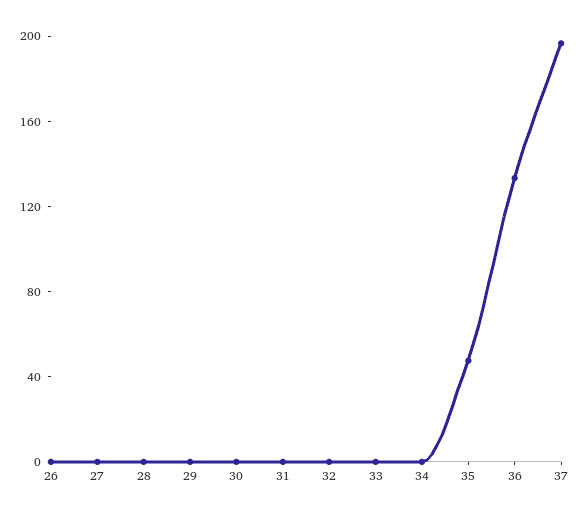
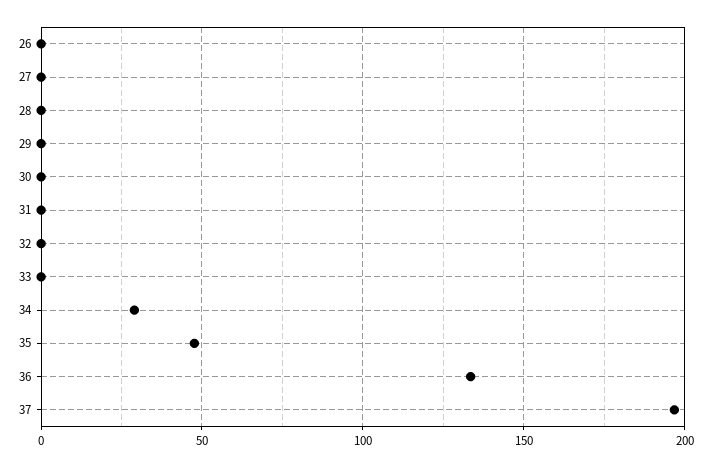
  {
    "26": 0,
    "27": 0,
    "28": 0,
    "29": 0,
    "30": 0,
    "31": 0,
    "32": 0,
    "33": 0,
-   "34": 0,
+   "34": 30,
    "35": 50,
    "36": 135,
    "37": 195
  }

